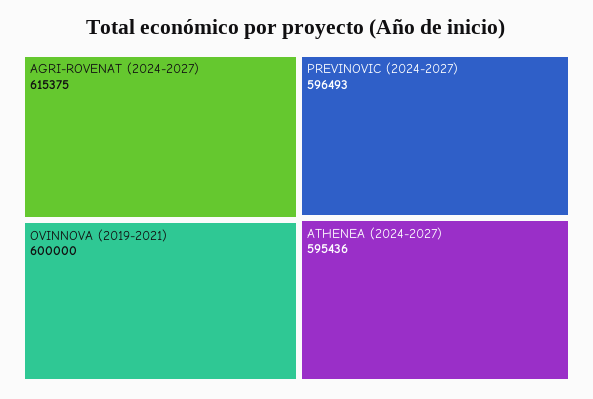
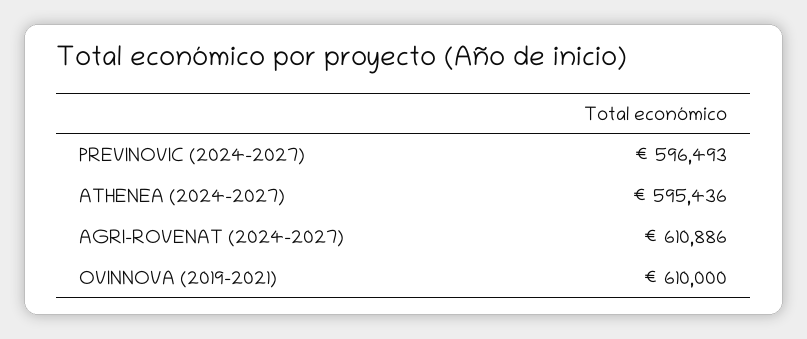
  {
-   "AGRI-ROVENAT (2024-2027)": 615375,
+   "AGRI-ROVENAT (2024-2027)": 610886,
-   "OVINNOVA (2019-2021)": 600000,
+   "OVINNOVA (2019-2021)": 610000,
    "PREVINOVIC (2024-2027)": 596493,
    "ATHENEA (2024-2027)": 595436
  }

